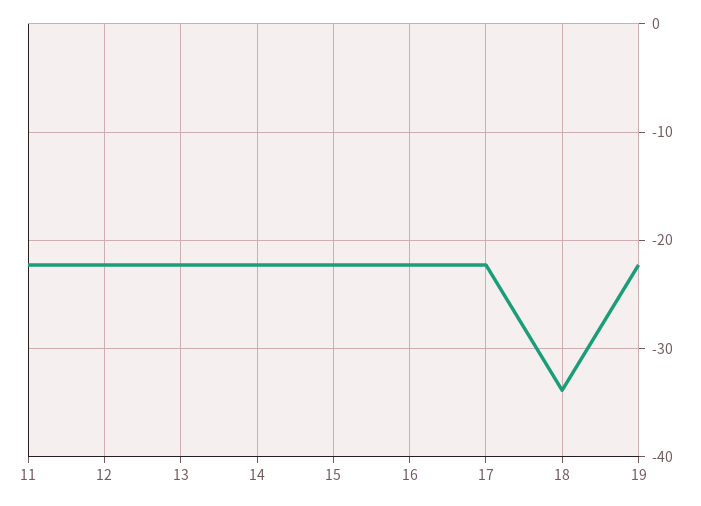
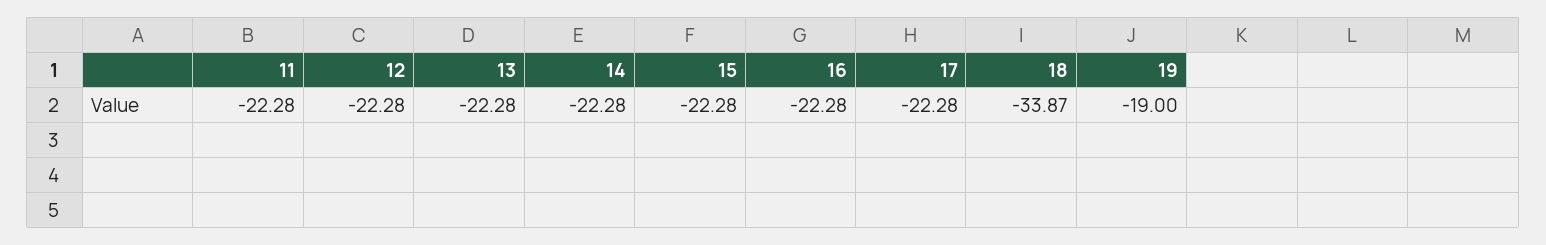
  {
    "11": -22.28,
    "12": -22.28,
    "13": -22.28,
    "14": -22.28,
    "15": -22.28,
    "16": -22.28,
    "17": -22.28,
    "18": -33.87,
-   "19": -22
+   "19": -19
  }

